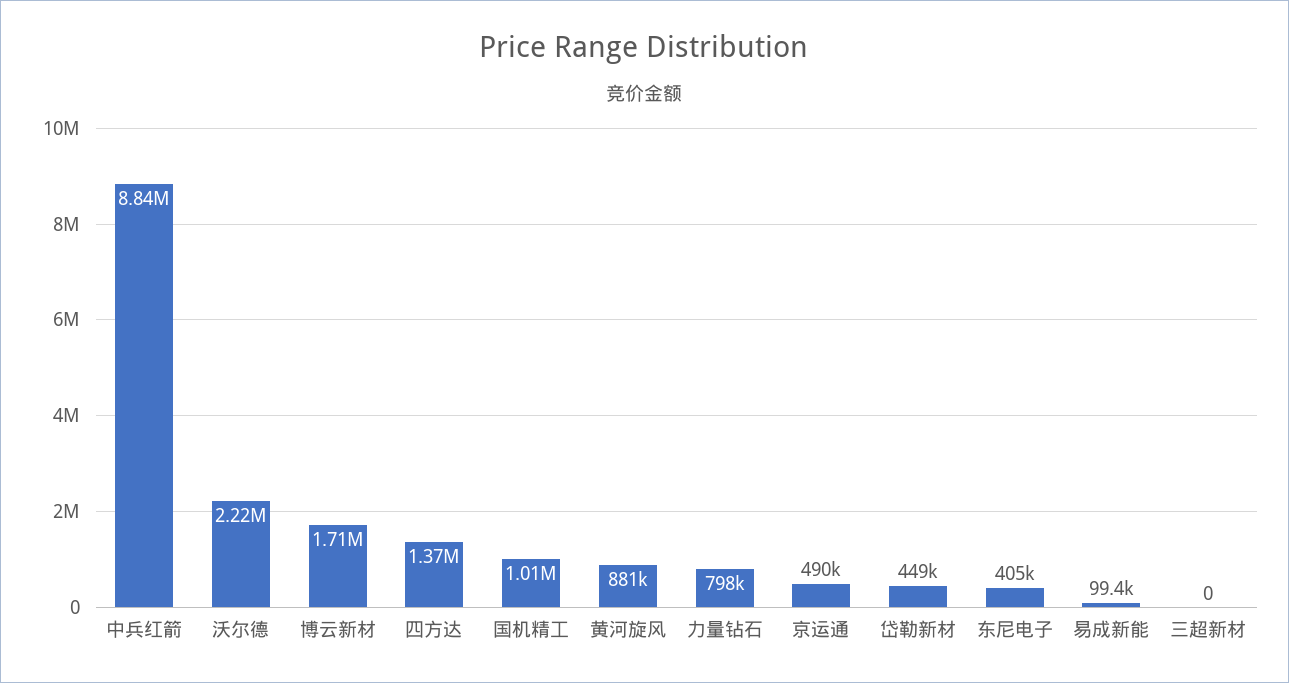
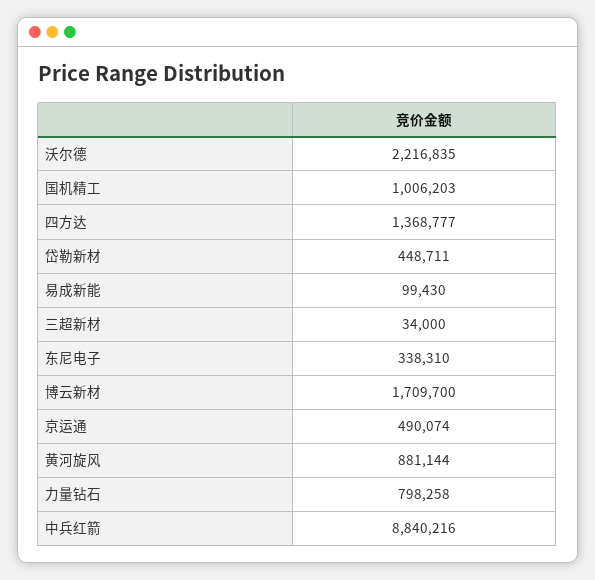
  {
    "中兵红箭": 8840216,
    "沃尔德": 2216835,
    "博云新材": 1709700,
    "四方达": 1368777,
    "国机精工": 1006203,
    "黄河旋风": 881144,
    "力量钻石": 798258,
    "京运通": 490074,
    "岱勒新材": 448711,
-   "东尼电子": 405000,
+   "东尼电子": 338310,
    "易成新能": 99430,
-   "三超新材": 0
+   "三超新材": 34000
  }

